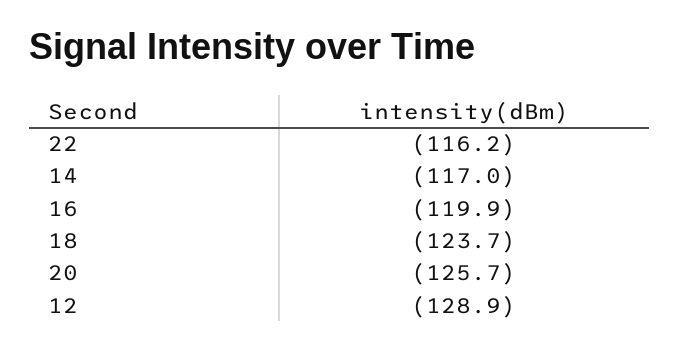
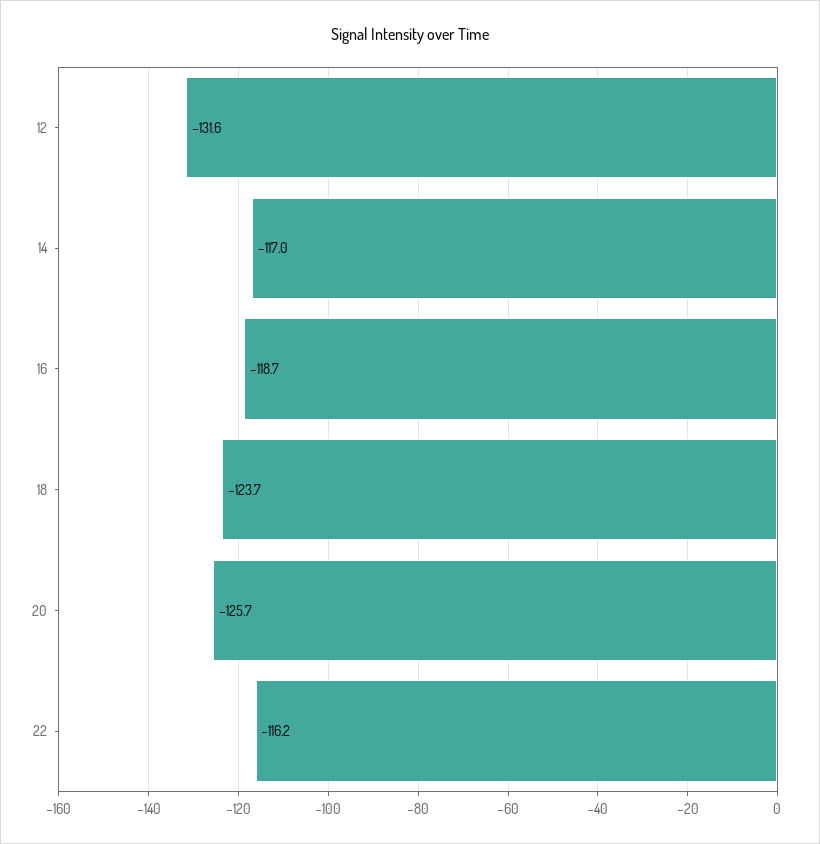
  {
    "22": -116.2,
    "14": -117,
-   "16": -119.9,
+   "16": -118.7,
    "18": -123.7,
    "20": -125.7,
-   "12": -128.9
+   "12": -131.6
  }

